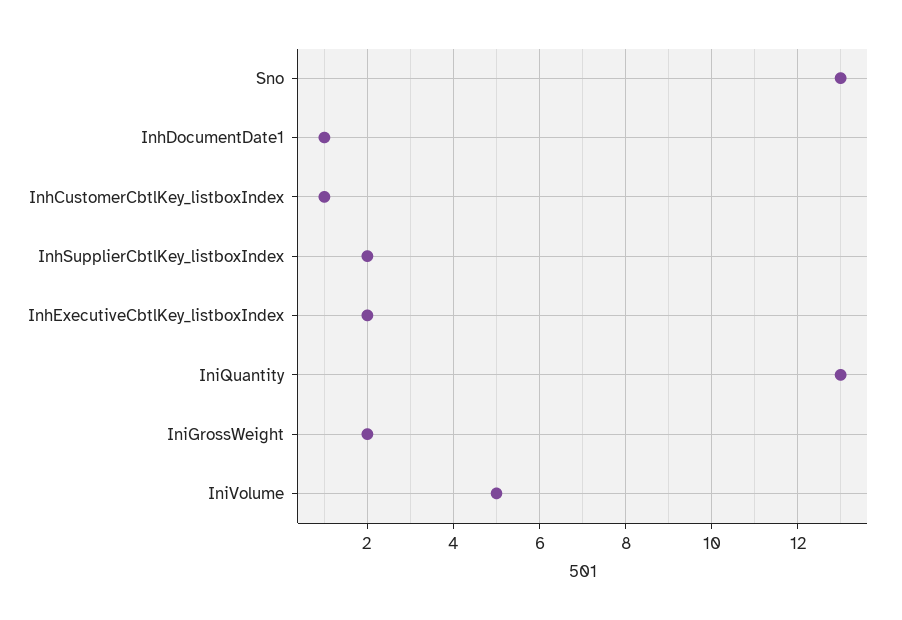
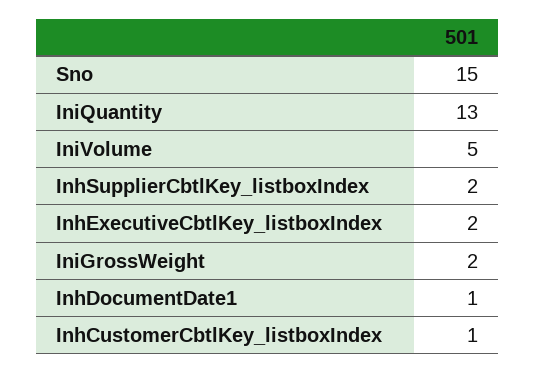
  {
-   "Sno": 13,
+   "Sno": 15,
    "InhDocumentDate1": 1,
    "InhCustomerCbtlKey_listboxIndex": 1,
    "InhSupplierCbtlKey_listboxIndex": 2,
    "InhExecutiveCbtlKey_listboxIndex": 2,
    "IniQuantity": 13,
    "IniGrossWeight": 2,
    "IniVolume": 5
  }

